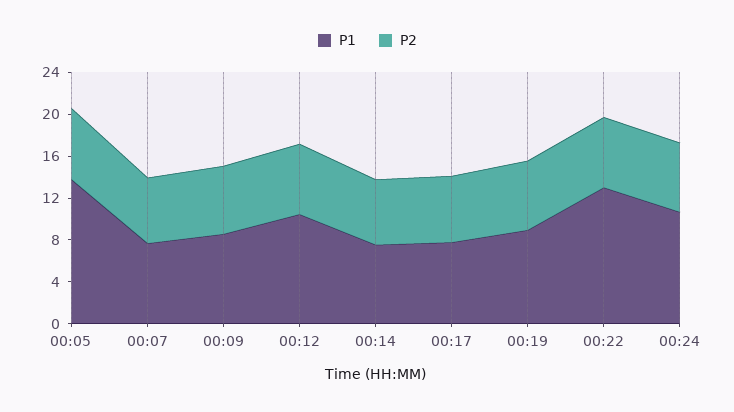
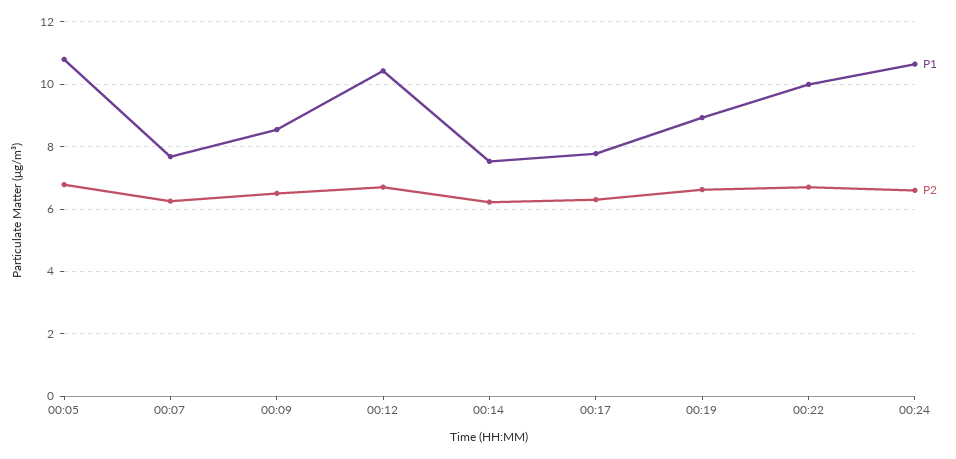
  {
    "P1": {
-     "00:05": 14,
+     "00:05": 10.8,
      "00:07": 7.6,
      "00:09": 8.6,
      "00:12": 10.4,
      "00:14": 7.6,
      "00:17": 7.8,
      "00:19": 9,
-     "00:22": 13,
+     "00:22": 10,
      "00:24": 10.6
    },
    "P2": {
      "00:05": 6.8,
      "00:07": 6.2,
      "00:09": 6.6,
      "00:12": 6.8,
      "00:14": 6.2,
      "00:17": 6.4,
      "00:19": 6.6,
      "00:22": 6.8,
      "00:24": 6.6
    }
  }

